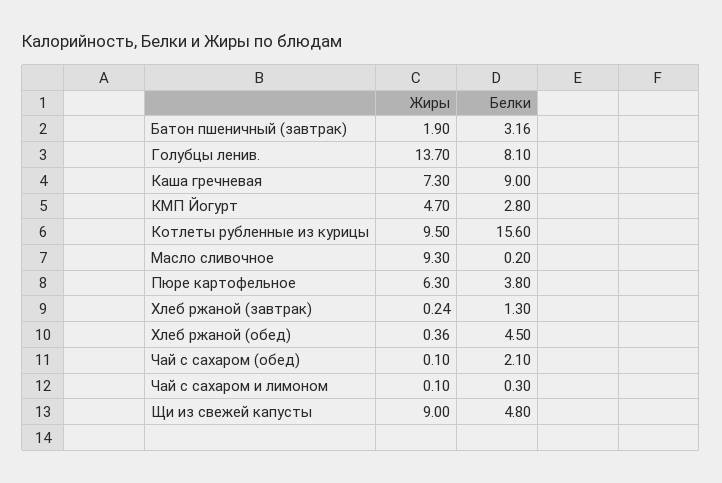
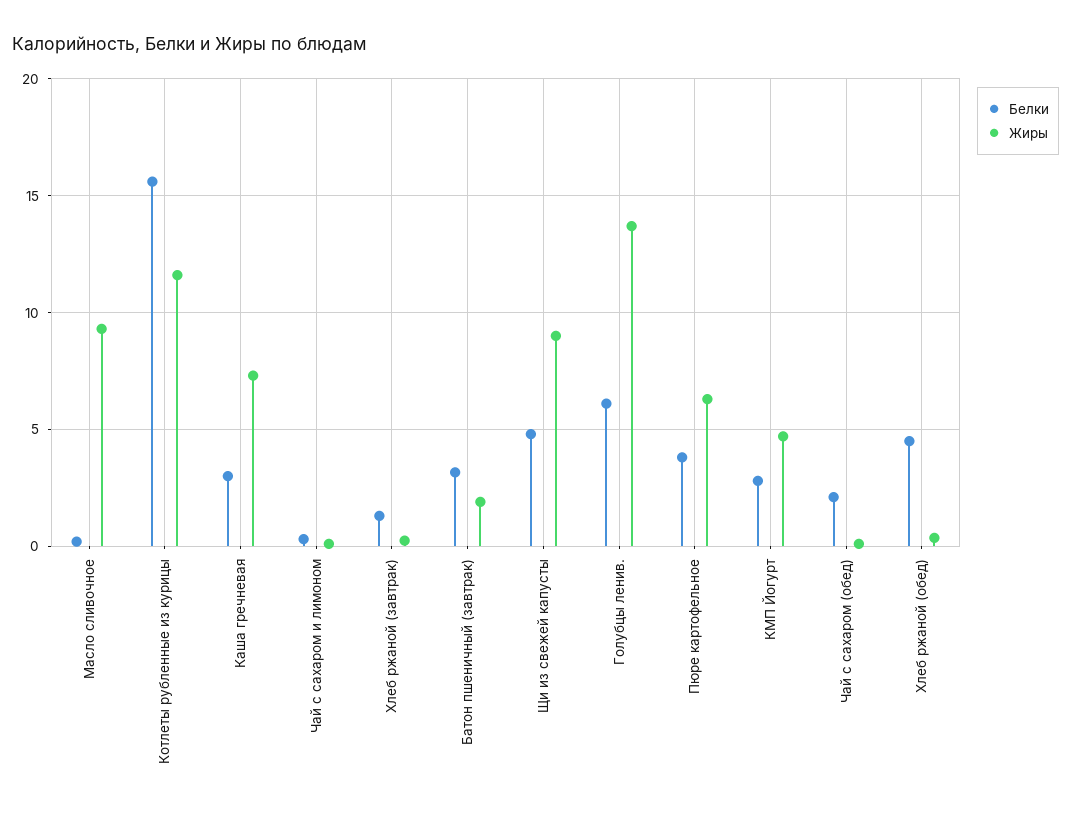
  {
    "Жиры": {
      "Батон пшеничный (завтрак)": 1.9,
      "Голубцы ленив.": 13.7,
      "Каша гречневая": 7.3,
      "КМП Йогурт": 4.7,
-     "Котлеты рубленные из курицы": 9.5,
+     "Котлеты рубленные из курицы": 11.5,
      "Масло сливочное": 9.3,
      "Пюре картофельное": 6.3,
      "Хлеб ржаной (завтрак)": 0.24,
      "Хлеб ржаной (обед)": 0.36,
      "Чай с сахаром (обед)": 0.1,
      "Чай с сахаром и лимоном": 0.1,
      "Щи из свежей капусты": 9
    },
    "Белки": {
      "Батон пшеничный (завтрак)": 3.16,
-     "Голубцы ленив.": 8.1,
+     "Голубцы ленив.": 6,
-     "Каша гречневая": 9,
+     "Каша гречневая": 3,
      "КМП Йогурт": 2.8,
      "Котлеты рубленные из курицы": 15.6,
      "Масло сливочное": 0.2,
      "Пюре картофельное": 3.8,
      "Хлеб ржаной (завтрак)": 1.3,
      "Хлеб ржаной (обед)": 4.5,
      "Чай с сахаром (обед)": 2.1,
      "Чай с сахаром и лимоном": 0.3,
      "Щи из свежей капусты": 4.8
    }
  }

